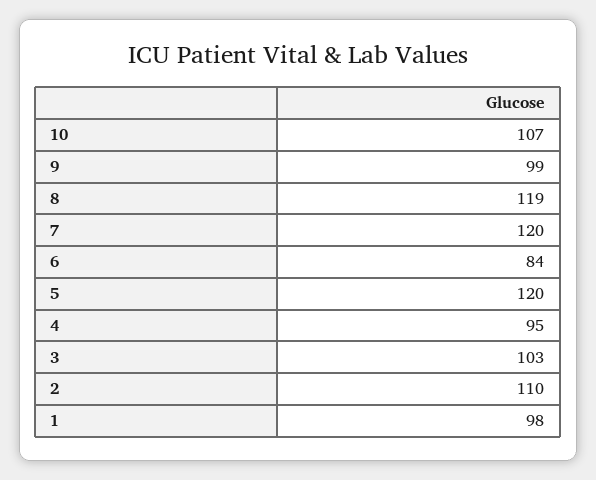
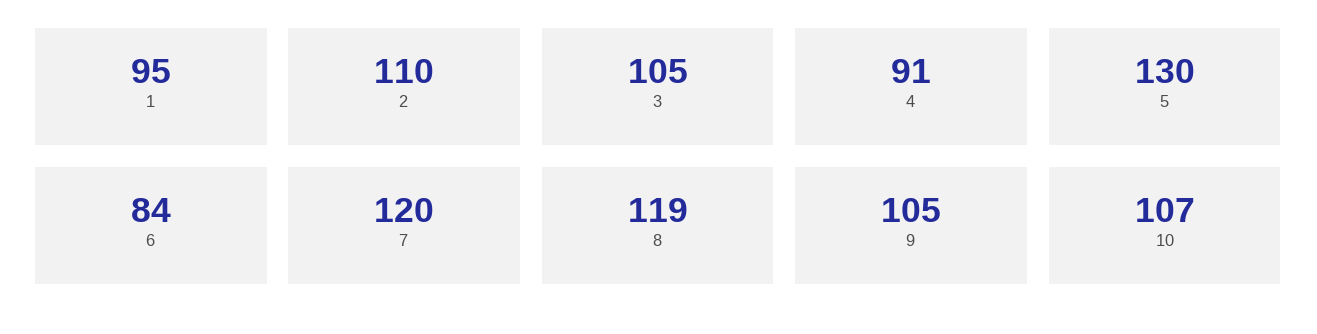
  {
    "10": 107,
-   "9": 99,
+   "9": 105,
    "8": 119,
    "7": 120,
    "6": 84,
-   "5": 120,
+   "5": 130,
-   "4": 95,
+   "4": 91,
-   "3": 103,
+   "3": 105,
    "2": 110,
-   "1": 98
+   "1": 95
  }

